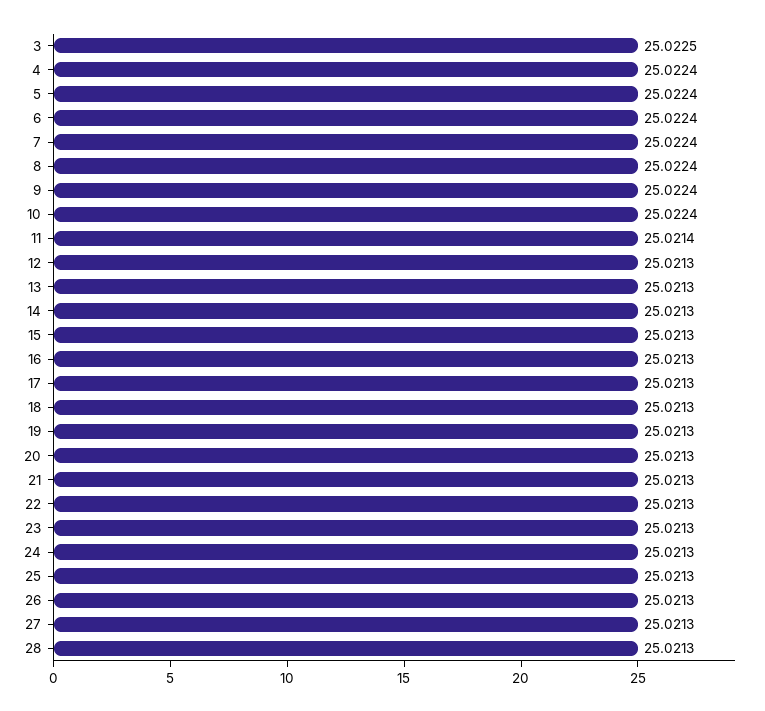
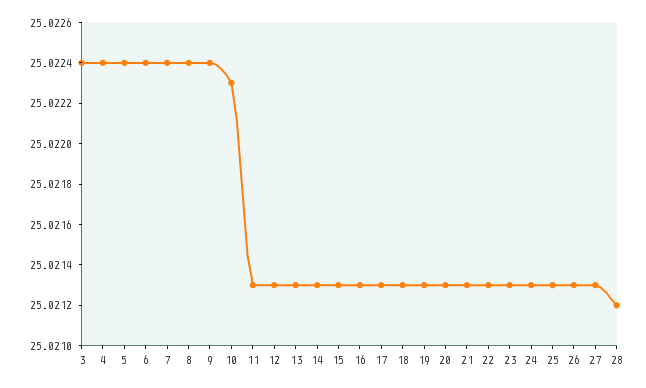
  {
-   "3": 25.0225,
+   "3": 25.0224,
    "4": 25.0224,
    "5": 25.0224,
    "6": 25.0224,
    "7": 25.0224,
    "8": 25.0224,
    "9": 25.0224,
-   "10": 25.0224,
+   "10": 25.0223,
-   "11": 25.0214,
+   "11": 25.0213,
    "12": 25.0213,
    "13": 25.0213,
    "14": 25.0213,
    "15": 25.0213,
    "16": 25.0213,
    "17": 25.0213,
    "18": 25.0213,
    "19": 25.0213,
    "20": 25.0213,
    "21": 25.0213,
    "22": 25.0213,
    "23": 25.0213,
    "24": 25.0213,
    "25": 25.0213,
    "26": 25.0213,
    "27": 25.0213,
-   "28": 25.0213
+   "28": 25.0212
  }

